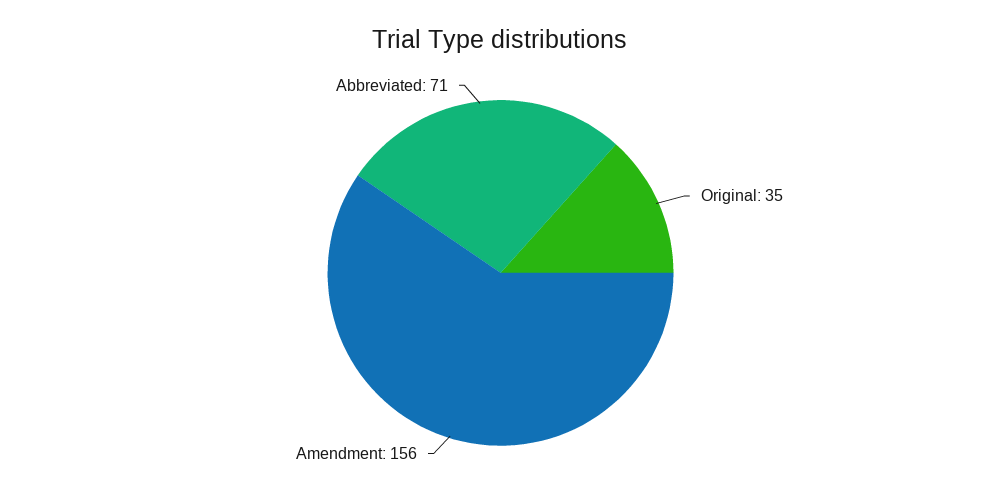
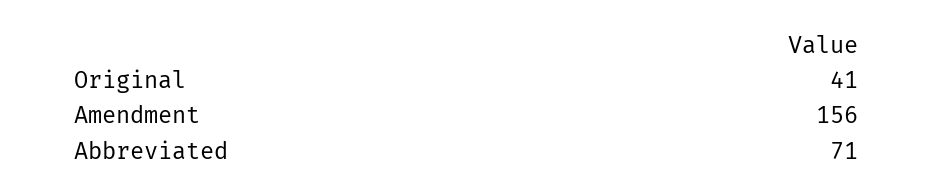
  {
-   "Original": 35,
+   "Original": 41,
    "Amendment": 156,
    "Abbreviated": 71
  }

